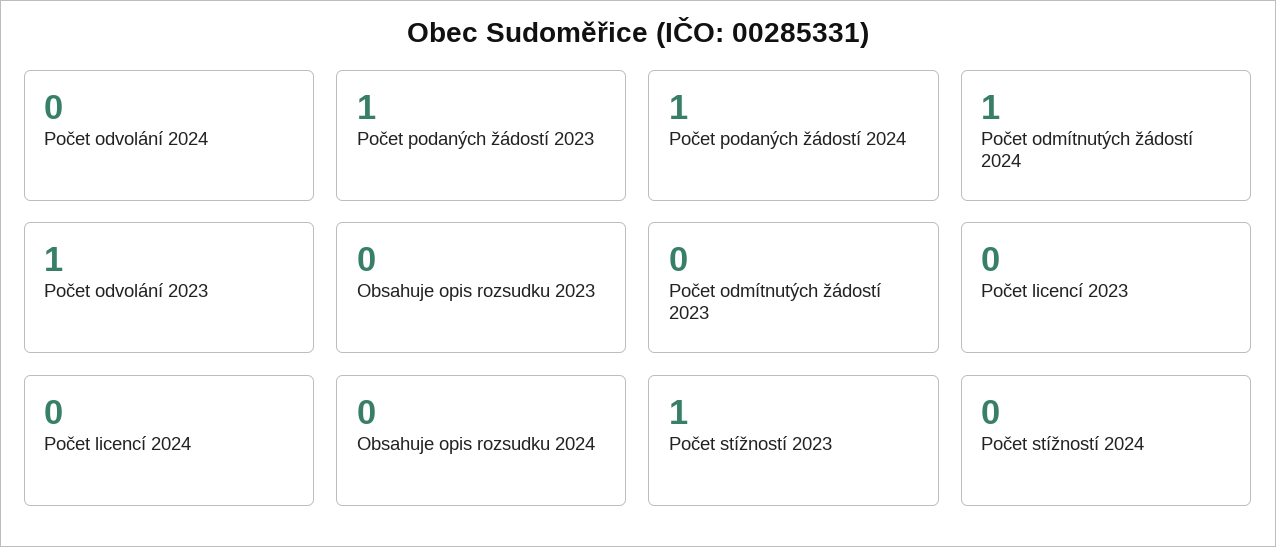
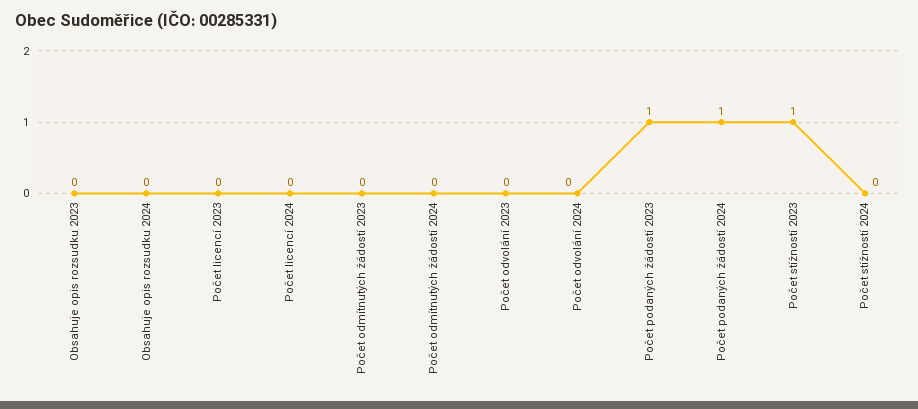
  {
    "Počet odvolání 2024": 0,
    "Počet podaných žádostí 2023": 1,
    "Počet podaných žádostí 2024": 1,
-   "Počet odmítnutých žádostí 2024": 1,
+   "Počet odmítnutých žádostí 2024": 0,
-   "Počet odvolání 2023": 1,
+   "Počet odvolání 2023": 0,
    "Obsahuje opis rozsudku 2023": 0,
    "Počet odmítnutých žádostí 2023": 0,
    "Počet licencí 2023": 0,
    "Počet licencí 2024": 0,
    "Obsahuje opis rozsudku 2024": 0,
    "Počet stížností 2023": 1,
    "Počet stížností 2024": 0
  }

